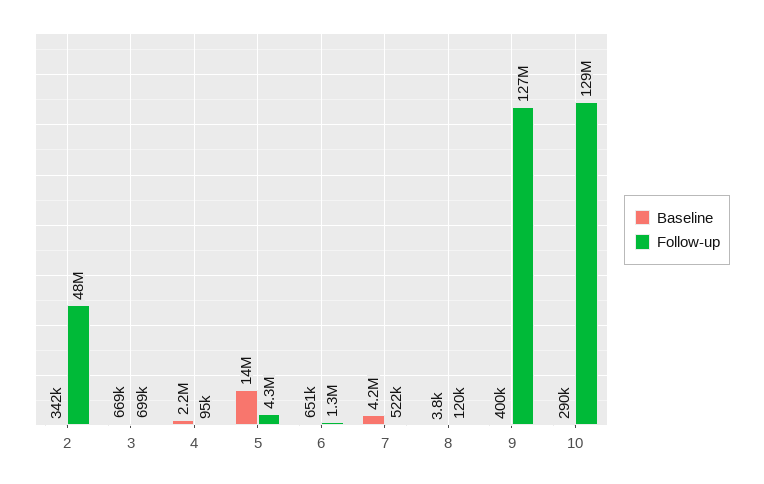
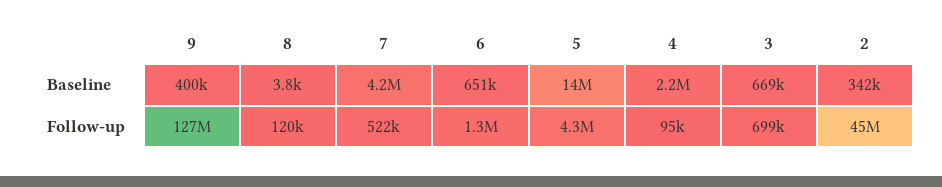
  {
    "Baseline": {
      "2": 342000,
      "3": 669000,
      "4": 2200000,
      "5": 14000000,
      "6": 651000,
      "7": 4200000,
      "8": 3800,
-     "9": 400000,
+     "9": 400000
-     "10": 290000
    },
    "Follow-up": {
-     "2": 48000000,
+     "2": 45000000,
      "3": 699000,
      "4": 95000,
      "5": 4300000,
      "6": 1300000,
      "7": 522000,
      "8": 120000,
-     "9": 127000000,
+     "9": 127000000
-     "10": 129000000
    }
  }

